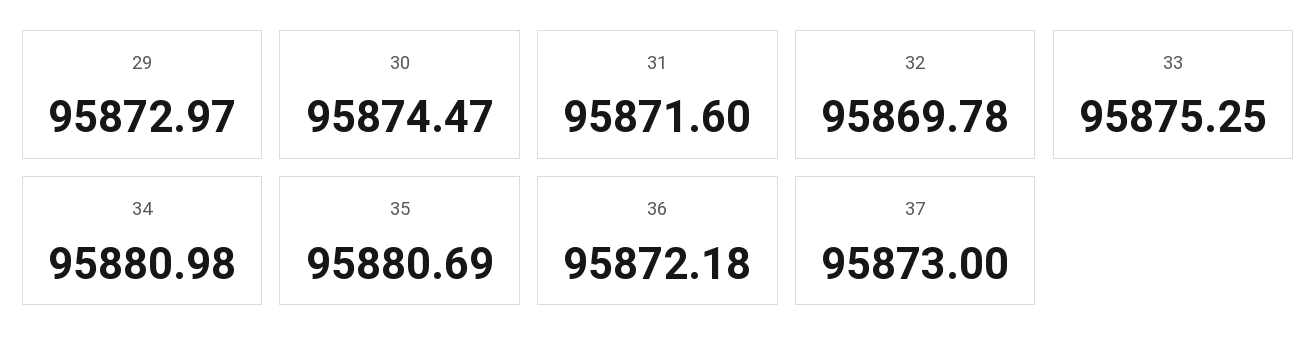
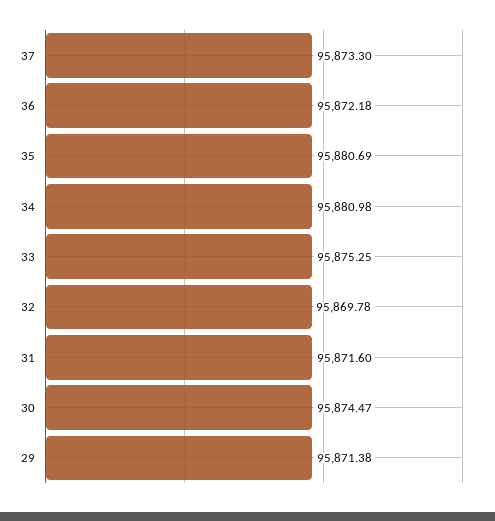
  {
-   "29": 95872.97,
+   "29": 95871.38,
    "30": 95874.47,
    "31": 95871.6,
    "32": 95869.78,
    "33": 95875.25,
    "34": 95880.98,
    "35": 95880.69,
    "36": 95872.18,
-   "37": 95873
+   "37": 95873.3
  }

